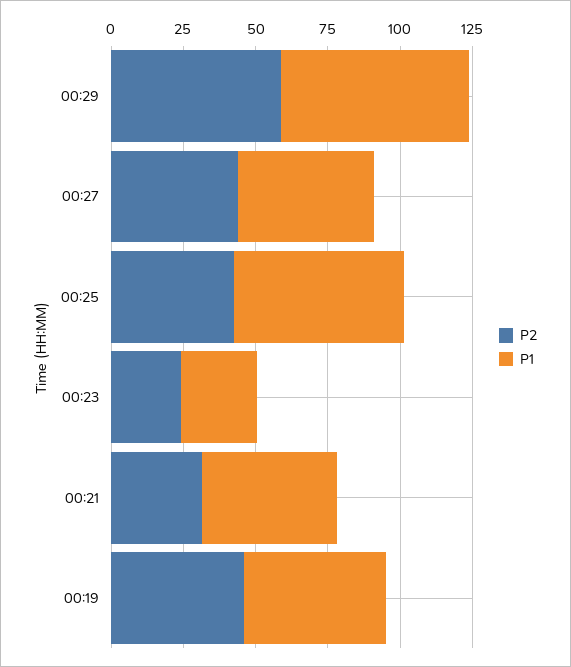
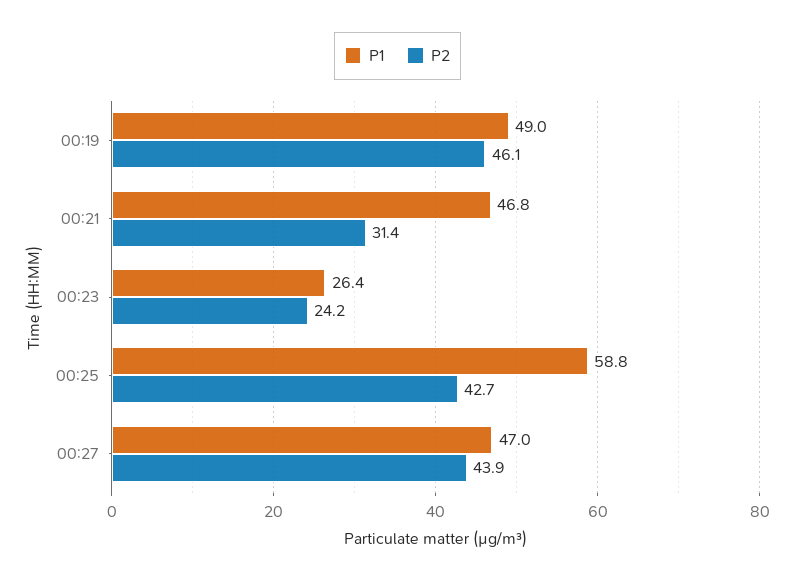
  {
    "P2": {
-     "00:29": 60,
      "00:27": 43.9,
      "00:25": 42.7,
      "00:23": 24.2,
      "00:21": 31.4,
      "00:19": 46.1
    },
    "P1": {
-     "00:29": 65,
      "00:27": 47,
      "00:25": 58.8,
      "00:23": 26.4,
      "00:21": 46.8,
      "00:19": 49
    }
  }

